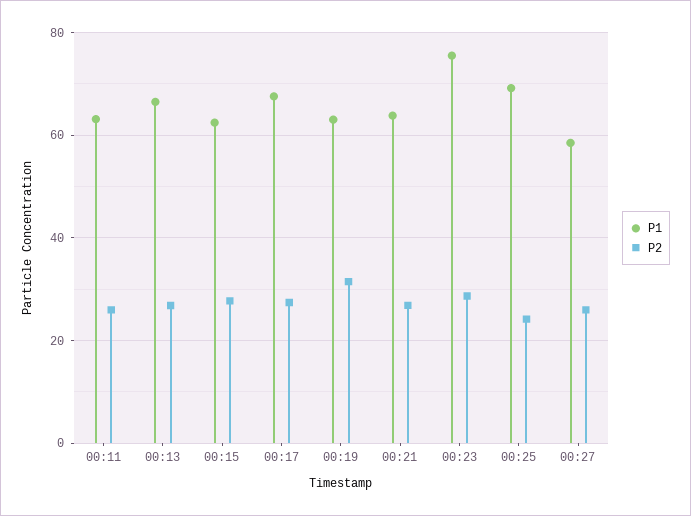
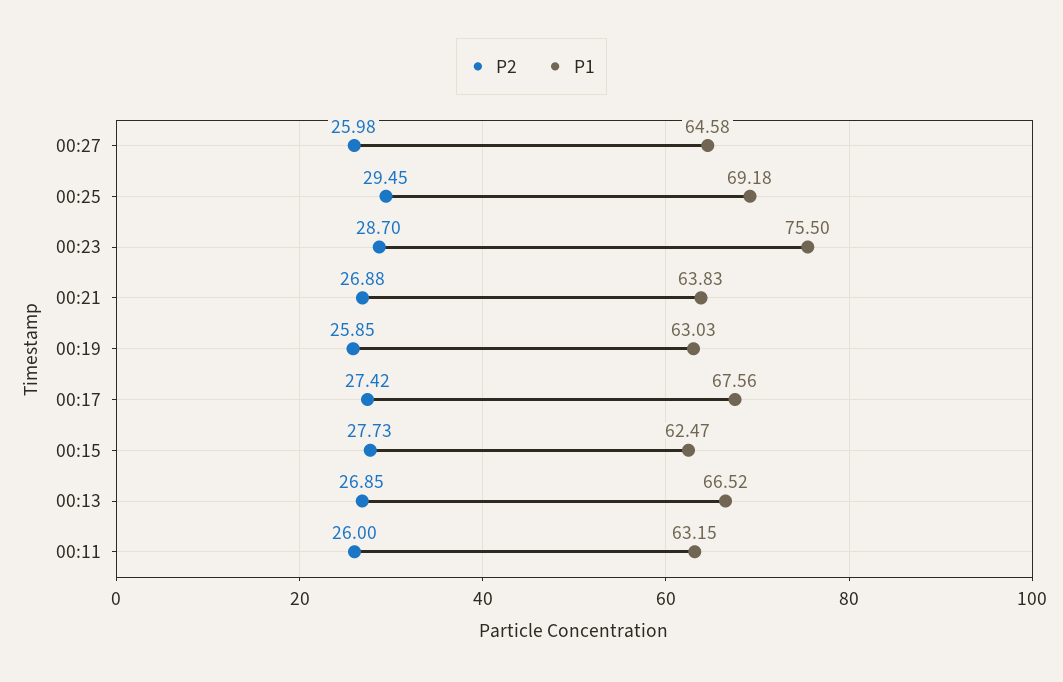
  {
    "P1": {
      "00:11": 63.15,
      "00:13": 66.52,
      "00:15": 62.47,
      "00:17": 67.56,
      "00:19": 63.03,
      "00:21": 63.83,
      "00:23": 75.5,
      "00:25": 69.18,
-     "00:27": 58
+     "00:27": 64.58
    },
    "P2": {
      "00:11": 26,
      "00:13": 26.85,
      "00:15": 27.73,
      "00:17": 27.42,
-     "00:19": 32,
+     "00:19": 25.85,
      "00:21": 26.88,
      "00:23": 28.7,
-     "00:25": 24,
+     "00:25": 29.45,
      "00:27": 25.98
    }
  }

